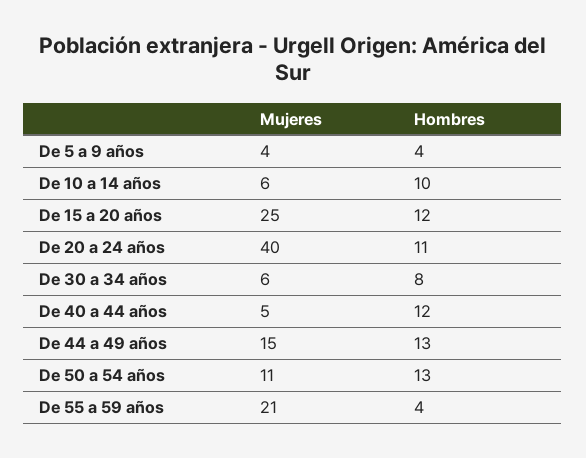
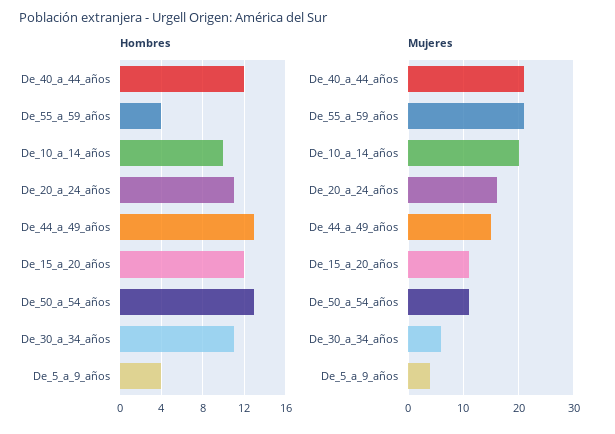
  {
    "Mujeres": {
      "De 5 a 9 años": 4,
-     "De 10 a 14 años": 6,
+     "De 10 a 14 años": 20,
-     "De 15 a 20 años": 25,
+     "De 15 a 20 años": 10,
-     "De 20 a 24 años": 40,
+     "De 20 a 24 años": 15,
      "De 30 a 34 años": 6,
-     "De 40 a 44 años": 5,
+     "De 40 a 44 años": 20,
      "De 44 a 49 años": 15,
      "De 50 a 54 años": 11,
      "De 55 a 59 años": 21
    },
    "Hombres": {
      "De 5 a 9 años": 4,
      "De 10 a 14 años": 10,
      "De 15 a 20 años": 12,
      "De 20 a 24 años": 11,
-     "De 30 a 34 años": 8,
+     "De 30 a 34 años": 11,
      "De 40 a 44 años": 12,
      "De 44 a 49 años": 13,
      "De 50 a 54 años": 13,
      "De 55 a 59 años": 4
    }
  }

